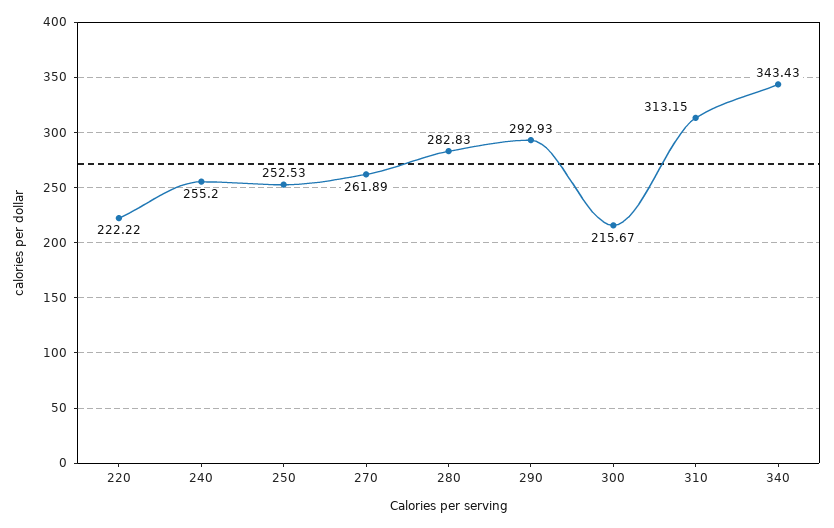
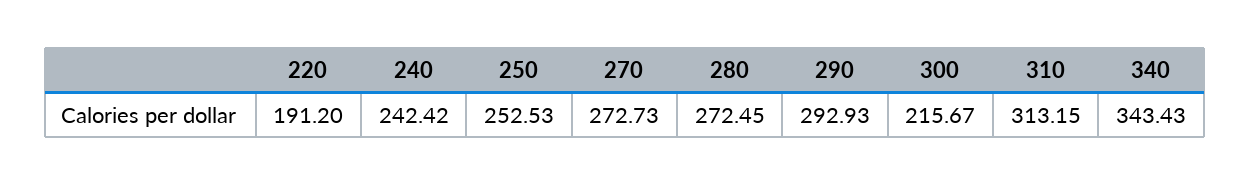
  {
-   "220": 222.22,
+   "220": 191.2,
-   "240": 255.2,
+   "240": 242.42,
    "250": 252.53,
-   "270": 261.89,
+   "270": 272.73,
-   "280": 282.83,
+   "280": 272.45,
    "290": 292.93,
    "300": 215.67,
    "310": 313.15,
    "340": 343.43
  }

